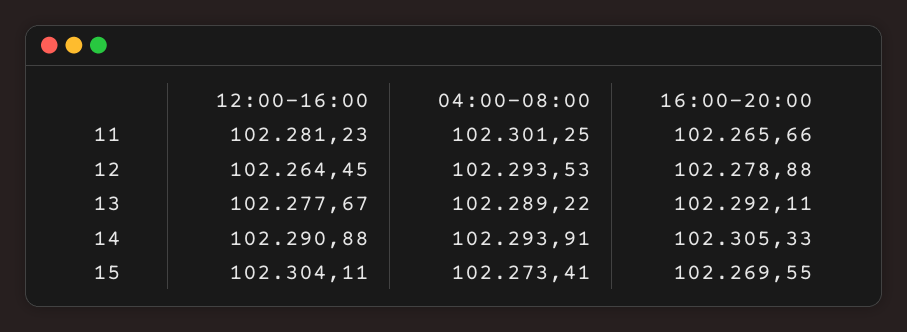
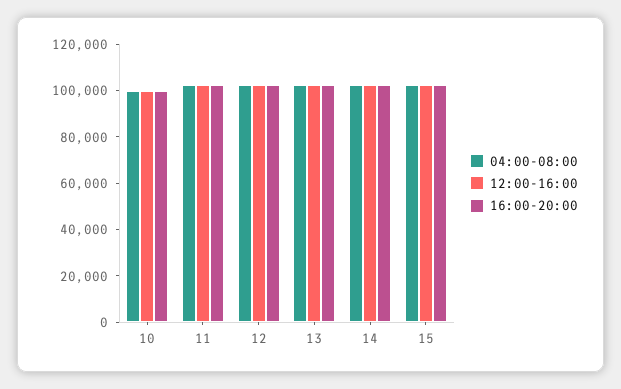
  {
    "12:00-16:00": {
      "11": 102281.23,
      "12": 102264.45,
      "13": 102277.67,
      "14": 102290.88,
-     "15": 102304.11
+     "15": 102304.11,
+     "10": 100000
    },
    "04:00-08:00": {
      "11": 102301.25,
      "12": 102293.53,
      "13": 102289.22,
      "14": 102293.91,
-     "15": 102273.41
+     "15": 102273.41,
+     "10": 100000
    },
    "16:00-20:00": {
      "11": 102265.66,
      "12": 102278.88,
      "13": 102292.11,
      "14": 102305.33,
-     "15": 102269.55
+     "15": 102269.55,
+     "10": 100000
    }
  }

